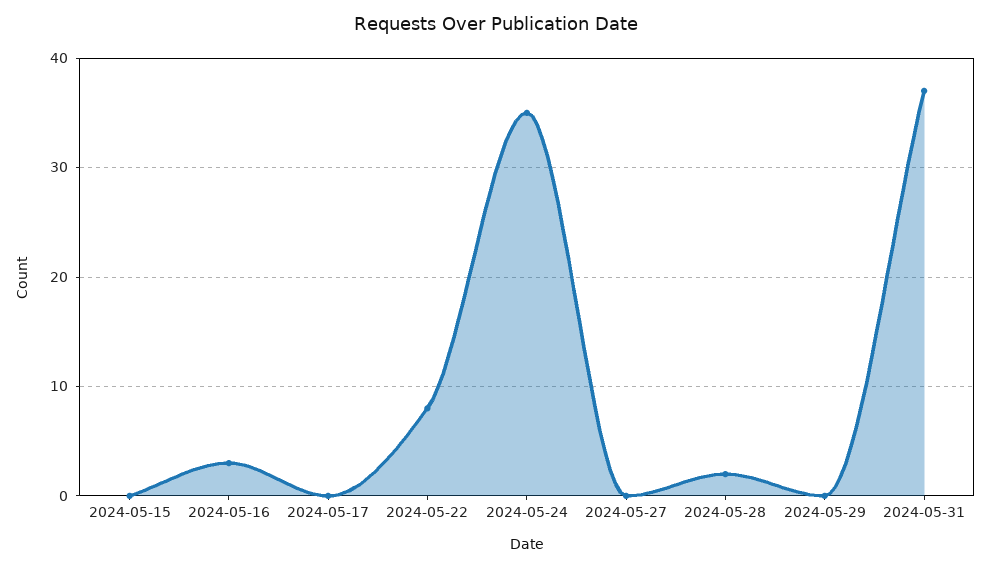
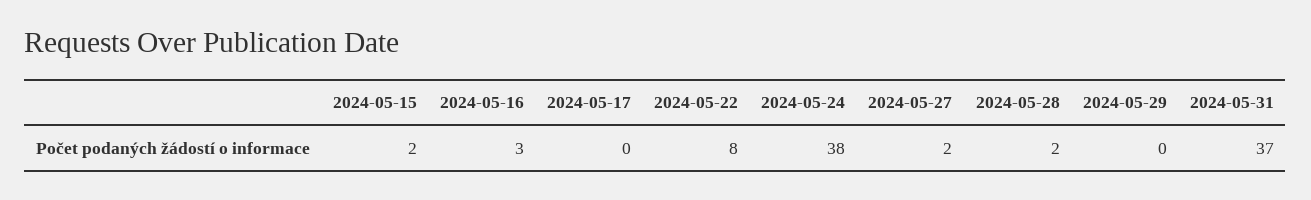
  {
-   "2024-05-15": 0,
+   "2024-05-15": 2,
    "2024-05-16": 3,
    "2024-05-17": 0,
    "2024-05-22": 8,
-   "2024-05-24": 35,
+   "2024-05-24": 38,
-   "2024-05-27": 0,
+   "2024-05-27": 2,
    "2024-05-28": 2,
    "2024-05-29": 0,
    "2024-05-31": 37
  }

